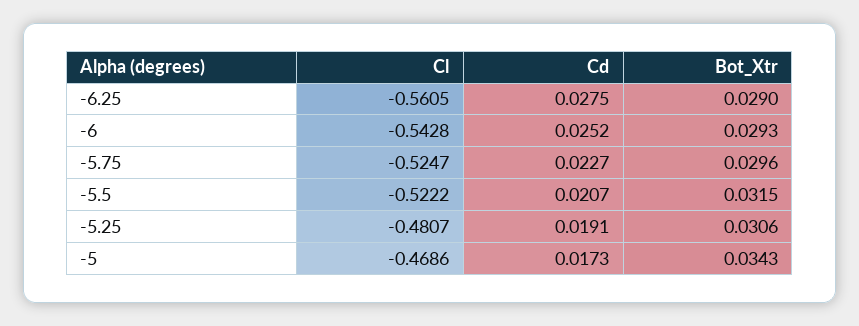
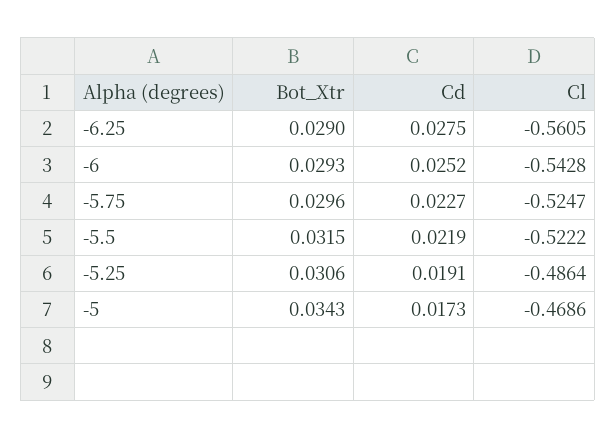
  {
    "Cl": {
      "-6.25": -0.5605,
      "-6": -0.5428,
      "-5.75": -0.5247,
      "-5.5": -0.5222,
-     "-5.25": -0.4807,
+     "-5.25": -0.4864,
      "-5": -0.4686
    },
    "Cd": {
      "-6.25": 0.0275,
      "-6": 0.0252,
      "-5.75": 0.0227,
-     "-5.5": 0.0207,
+     "-5.5": 0.0219,
      "-5.25": 0.0191,
      "-5": 0.0173
    },
    "Bot_Xtr": {
      "-6.25": 0.029,
      "-6": 0.0293,
      "-5.75": 0.0296,
      "-5.5": 0.0315,
      "-5.25": 0.0306,
      "-5": 0.0343
    }
  }

